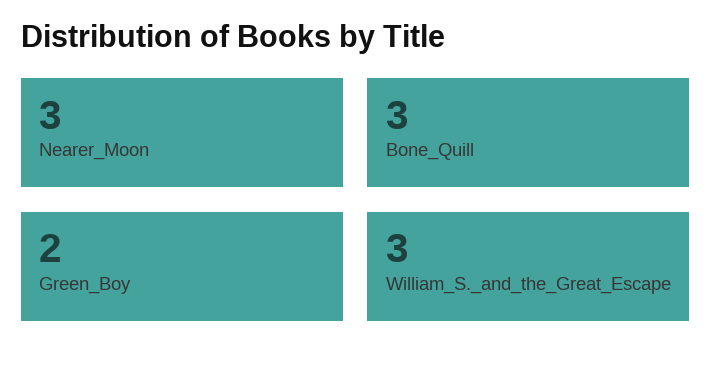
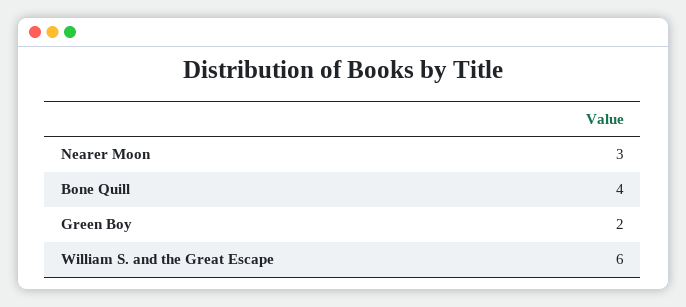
  {
    "Nearer_Moon": 3,
-   "Bone_Quill": 3,
+   "Bone_Quill": 4,
    "Green_Boy": 2,
-   "William_S._and_the_Great_Escape": 3
+   "William_S._and_the_Great_Escape": 6
  }

